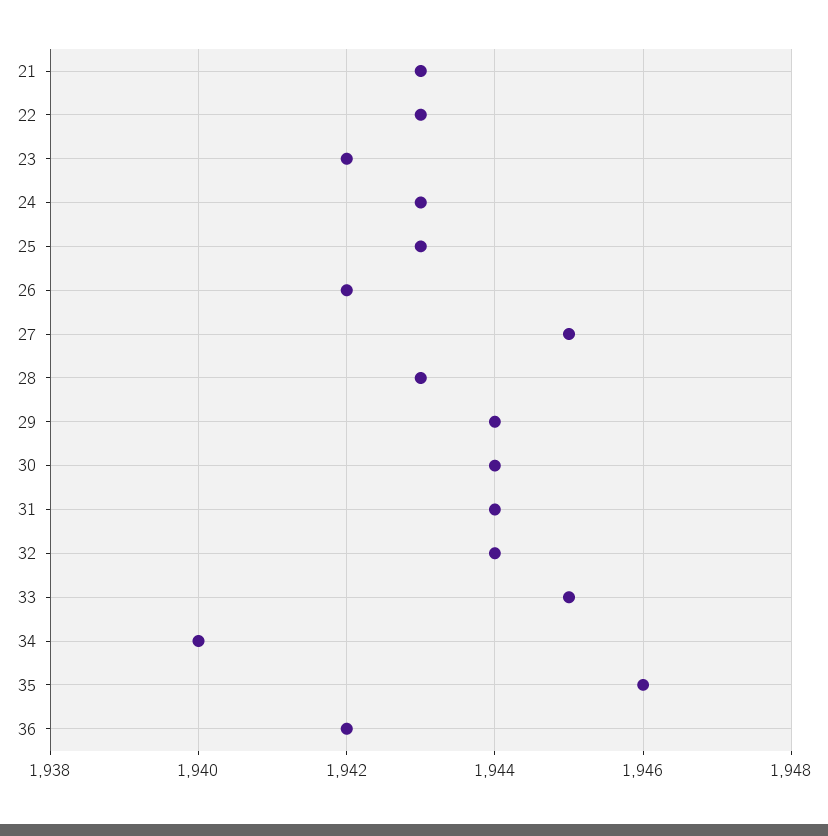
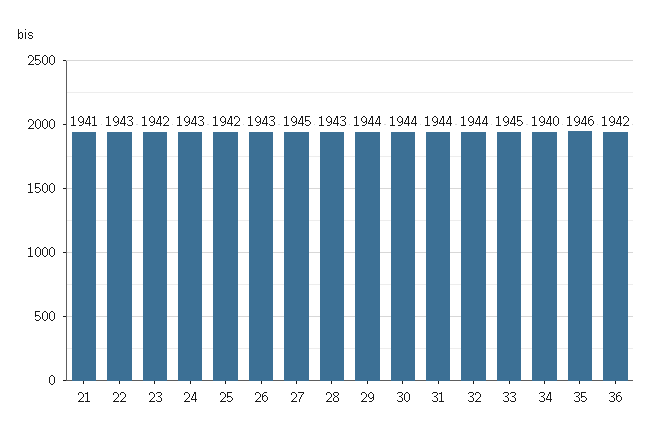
  {
-   "21": 1943,
+   "21": 1941,
    "22": 1943,
    "23": 1942,
    "24": 1943,
-   "25": 1943,
+   "25": 1942,
-   "26": 1942,
+   "26": 1943,
    "27": 1945,
    "28": 1943,
    "29": 1944,
    "30": 1944,
    "31": 1944,
    "32": 1944,
    "33": 1945,
    "34": 1940,
    "35": 1946,
    "36": 1942
  }

